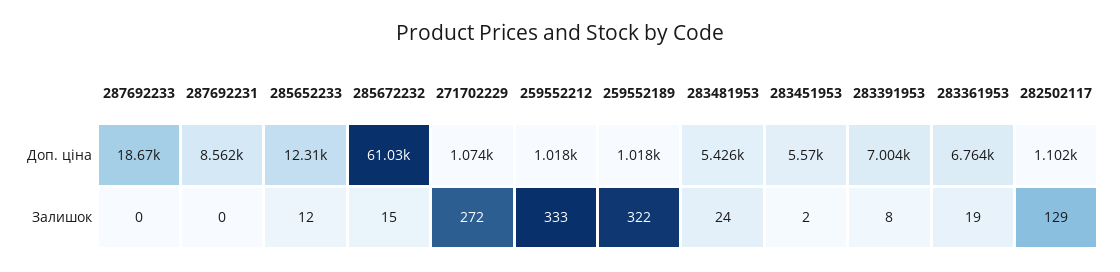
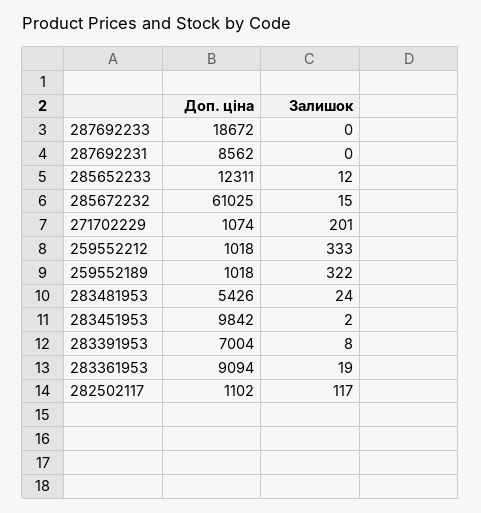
  {
    "287692233": {
      "Доп. ціна": 18672,
      "Залишок": 0
    },
    "287692231": {
      "Доп. ціна": 8562,
      "Залишок": 0
    },
    "285652233": {
      "Доп. ціна": 12311,
      "Залишок": 12
    },
    "285672232": {
      "Доп. ціна": 61025,
      "Залишок": 15
    },
    "271702229": {
      "Доп. ціна": 1074,
-     "Залишок": 272
+     "Залишок": 201
    },
    "259552212": {
      "Доп. ціна": 1018,
      "Залишок": 333
    },
    "259552189": {
      "Доп. ціна": 1018,
      "Залишок": 322
    },
    "283481953": {
      "Доп. ціна": 5426,
      "Залишок": 24
    },
    "283451953": {
-     "Доп. ціна": 5570,
+     "Доп. ціна": 9842,
      "Залишок": 2
    },
    "283391953": {
      "Доп. ціна": 7004,
      "Залишок": 8
    },
    "283361953": {
-     "Доп. ціна": 6764,
+     "Доп. ціна": 9094,
      "Залишок": 19
    },
    "282502117": {
      "Доп. ціна": 1102,
-     "Залишок": 129
+     "Залишок": 117
    }
  }

